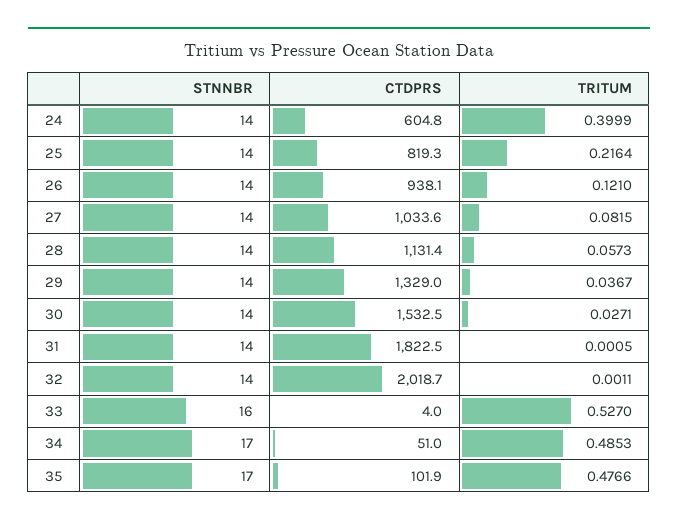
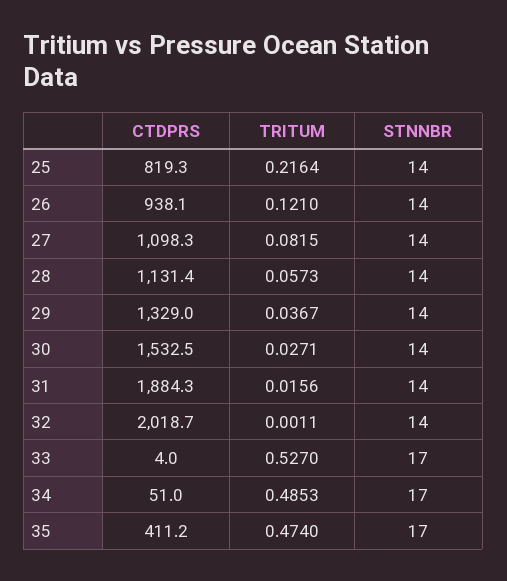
  {
    "STNNBR": {
-     "24": 14,
      "25": 14,
      "26": 14,
      "27": 14,
      "28": 14,
      "29": 14,
      "30": 14,
      "31": 14,
      "32": 14,
-     "33": 16,
+     "33": 17,
      "34": 17,
      "35": 17
    },
    "CTDPRS": {
-     "24": 604.8,
      "25": 819.3,
      "26": 938.1,
-     "27": 1033.6,
+     "27": 1098.3,
      "28": 1131.4,
      "29": 1329,
      "30": 1532.5,
-     "31": 1822.5,
+     "31": 1884.3,
      "32": 2018.7,
      "33": 4,
      "34": 51,
-     "35": 101.9
+     "35": 411.2
    },
    "TRITUM": {
-     "24": 0.3999,
      "25": 0.2164,
      "26": 0.121,
      "27": 0.0815,
      "28": 0.0573,
      "29": 0.0367,
      "30": 0.0271,
-     "31": 0.0005,
+     "31": 0.0156,
      "32": 0.0011,
      "33": 0.527,
      "34": 0.4853,
-     "35": 0.4766
+     "35": 0.474
    }
  }

